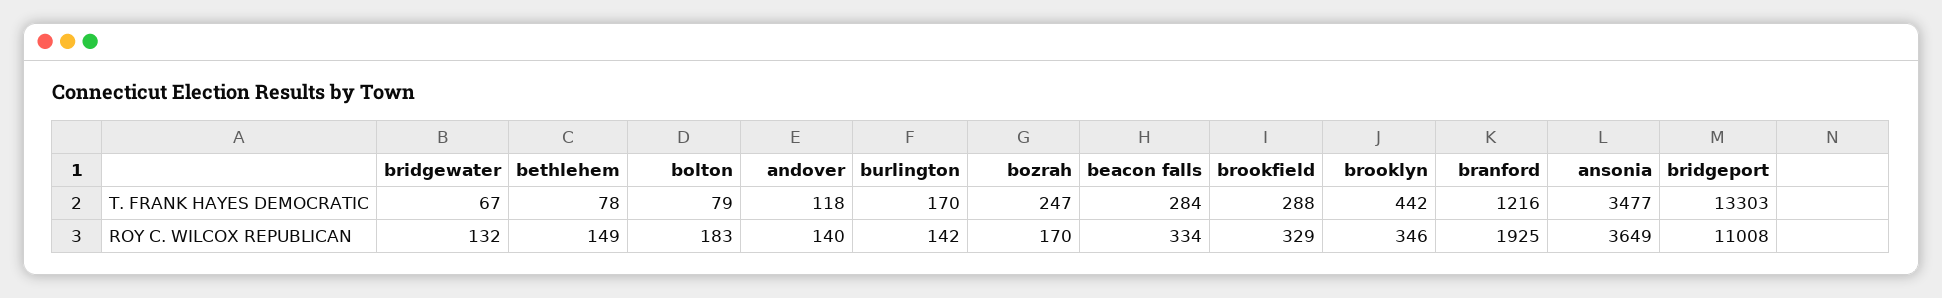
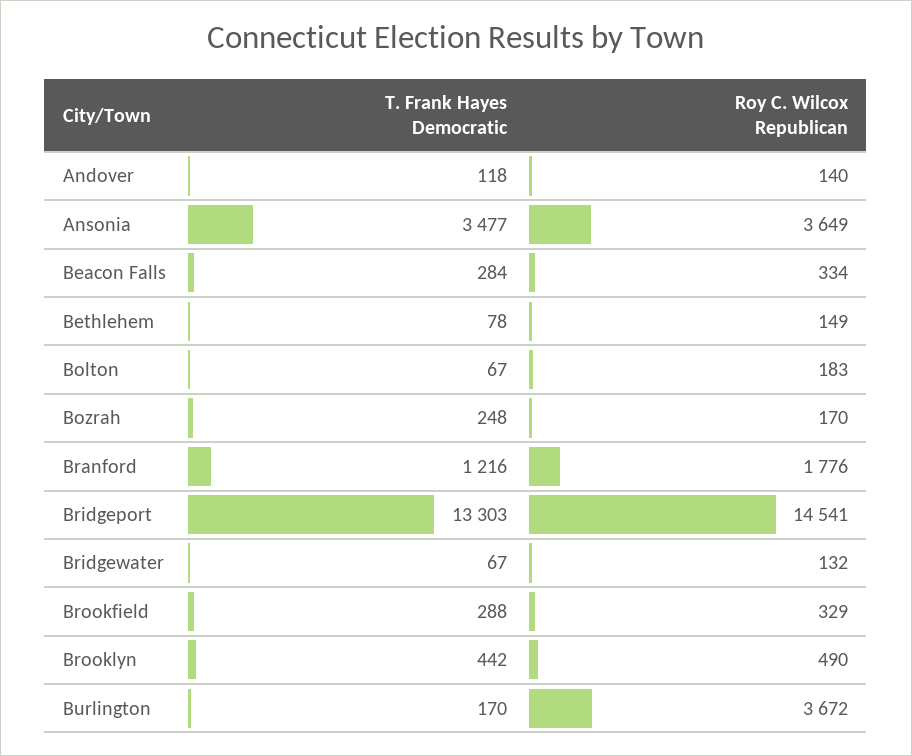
  {
    "bridgewater": {
      "T. FRANK HAYES DEMOCRATIC": 67,
      "ROY C. WILCOX REPUBLICAN": 132
    },
    "bethlehem": {
      "T. FRANK HAYES DEMOCRATIC": 78,
      "ROY C. WILCOX REPUBLICAN": 149
    },
    "bolton": {
-     "T. FRANK HAYES DEMOCRATIC": 79,
+     "T. FRANK HAYES DEMOCRATIC": 67,
      "ROY C. WILCOX REPUBLICAN": 183
    },
    "andover": {
      "T. FRANK HAYES DEMOCRATIC": 118,
      "ROY C. WILCOX REPUBLICAN": 140
    },
    "burlington": {
      "T. FRANK HAYES DEMOCRATIC": 170,
-     "ROY C. WILCOX REPUBLICAN": 142
+     "ROY C. WILCOX REPUBLICAN": 3672
    },
    "bozrah": {
-     "T. FRANK HAYES DEMOCRATIC": 247,
+     "T. FRANK HAYES DEMOCRATIC": 248,
      "ROY C. WILCOX REPUBLICAN": 170
    },
    "beacon falls": {
      "T. FRANK HAYES DEMOCRATIC": 284,
      "ROY C. WILCOX REPUBLICAN": 334
    },
    "brookfield": {
      "T. FRANK HAYES DEMOCRATIC": 288,
      "ROY C. WILCOX REPUBLICAN": 329
    },
    "brooklyn": {
      "T. FRANK HAYES DEMOCRATIC": 442,
-     "ROY C. WILCOX REPUBLICAN": 346
+     "ROY C. WILCOX REPUBLICAN": 490
    },
    "branford": {
      "T. FRANK HAYES DEMOCRATIC": 1216,
-     "ROY C. WILCOX REPUBLICAN": 1925
+     "ROY C. WILCOX REPUBLICAN": 1776
    },
    "ansonia": {
      "T. FRANK HAYES DEMOCRATIC": 3477,
      "ROY C. WILCOX REPUBLICAN": 3649
    },
    "bridgeport": {
      "T. FRANK HAYES DEMOCRATIC": 13303,
-     "ROY C. WILCOX REPUBLICAN": 11008
+     "ROY C. WILCOX REPUBLICAN": 14541
    }
  }

